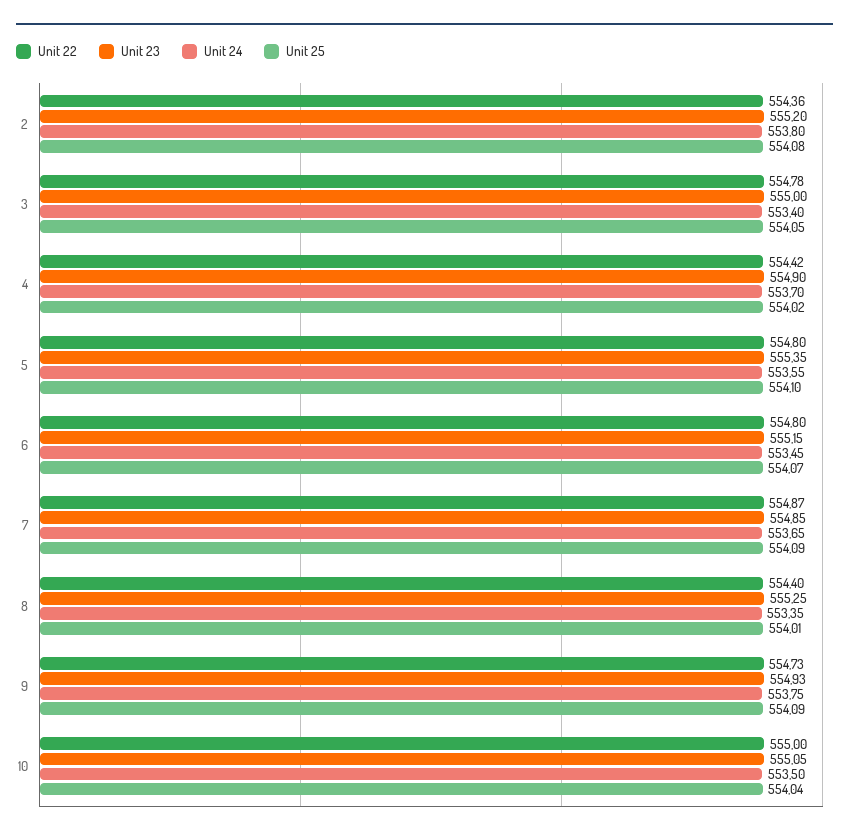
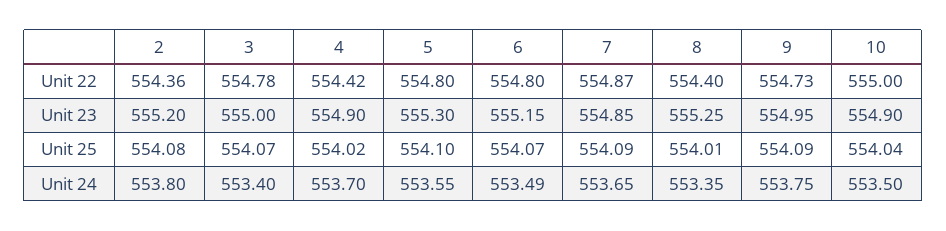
  {
    "Unit 22": {
      "2": 554.36,
      "3": 554.78,
      "4": 554.42,
      "5": 554.8,
      "6": 554.8,
      "7": 554.87,
      "8": 554.4,
      "9": 554.73,
      "10": 555
    },
    "Unit 23": {
      "2": 555.2,
      "3": 555,
      "4": 554.9,
-     "5": 555.35,
+     "5": 555.3,
      "6": 555.15,
      "7": 554.85,
      "8": 555.25,
-     "9": 554.93,
+     "9": 554.95,
-     "10": 555.05
+     "10": 554.9
    },
    "Unit 24": {
      "2": 553.8,
      "3": 553.4,
      "4": 553.7,
      "5": 553.55,
-     "6": 553.45,
+     "6": 553.49,
      "7": 553.65,
      "8": 553.35,
      "9": 553.75,
      "10": 553.5
    },
    "Unit 25": {
      "2": 554.08,
-     "3": 554.05,
+     "3": 554.07,
      "4": 554.02,
      "5": 554.1,
      "6": 554.07,
      "7": 554.09,
      "8": 554.01,
      "9": 554.09,
      "10": 554.04
    }
  }

